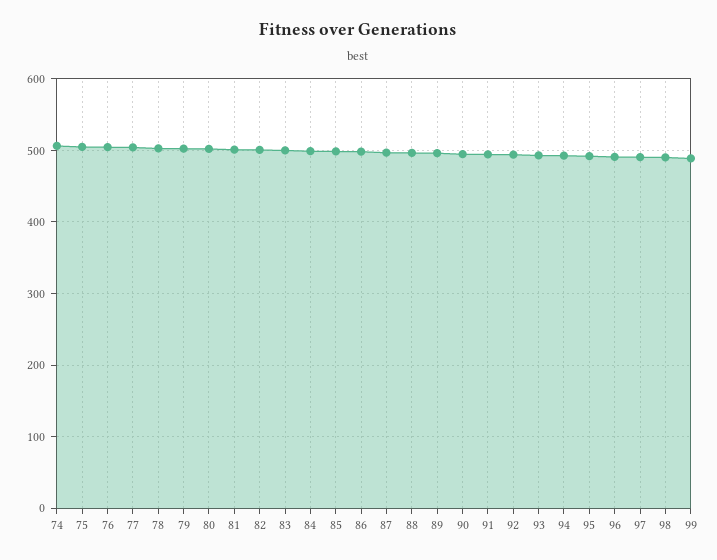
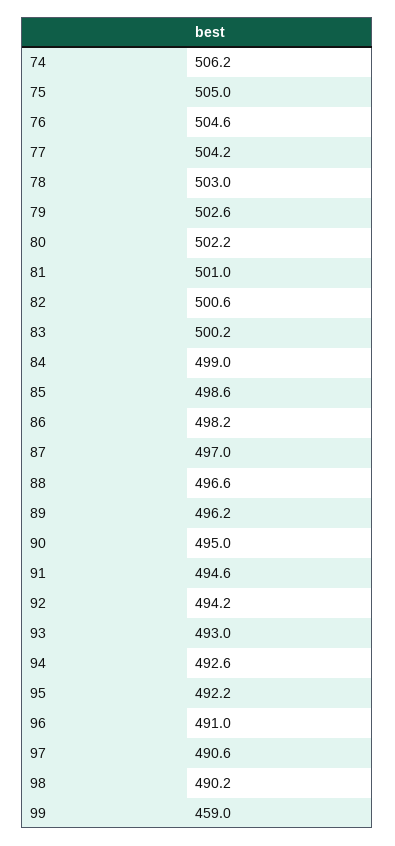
  {
    "74": 506.2,
    "75": 505,
    "76": 504.6,
    "77": 504.2,
    "78": 503,
    "79": 502.6,
    "80": 502.2,
    "81": 501,
    "82": 500.6,
    "83": 500.2,
    "84": 499,
    "85": 498.6,
    "86": 498.2,
    "87": 497,
    "88": 496.6,
    "89": 496.2,
    "90": 495,
    "91": 494.6,
    "92": 494.2,
    "93": 493,
    "94": 492.6,
    "95": 492.2,
    "96": 491,
    "97": 490.6,
    "98": 490.2,
-   "99": 490
+   "99": 459
  }

